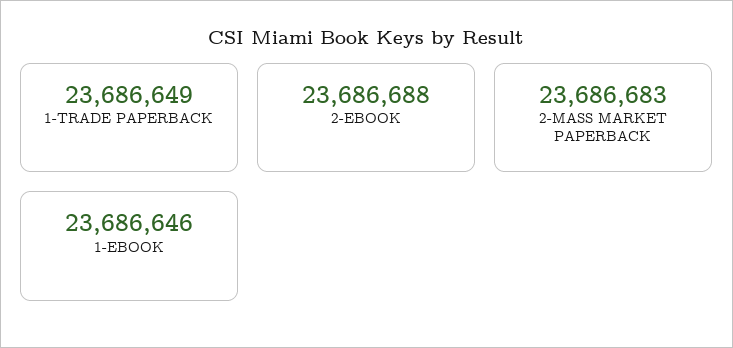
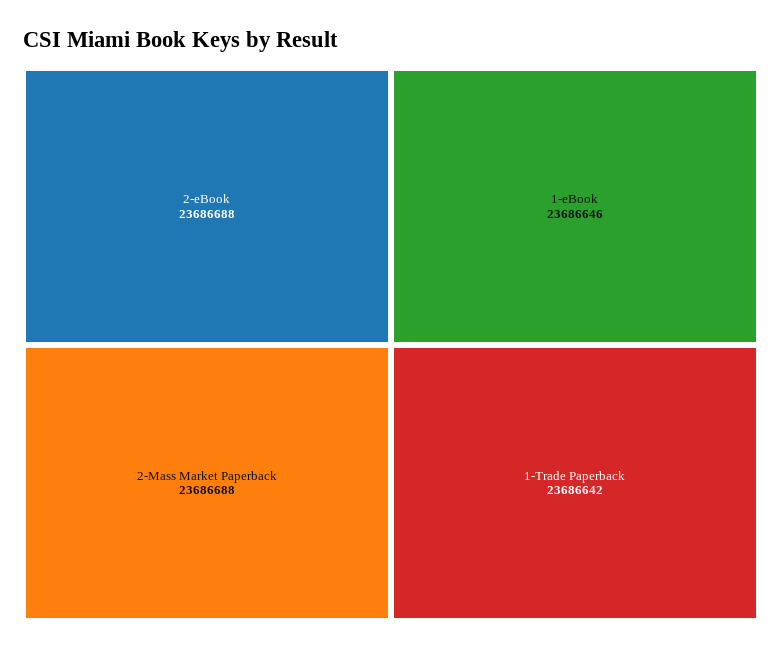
  {
-   "1-TRADE PAPERBACK": 23686649,
+   "1-TRADE PAPERBACK": 23686642,
    "2-EBOOK": 23686688,
-   "2-MASS MARKET PAPERBACK": 23686683,
+   "2-MASS MARKET PAPERBACK": 23686688,
    "1-EBOOK": 23686646
  }

